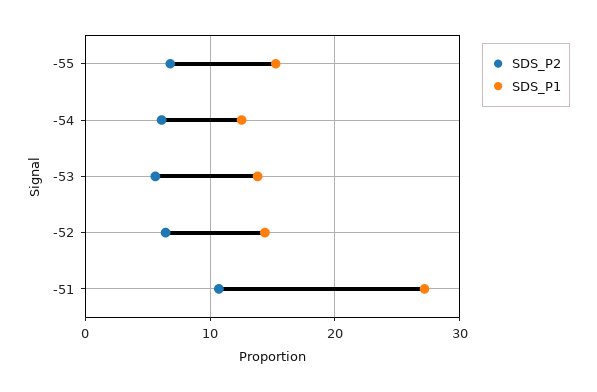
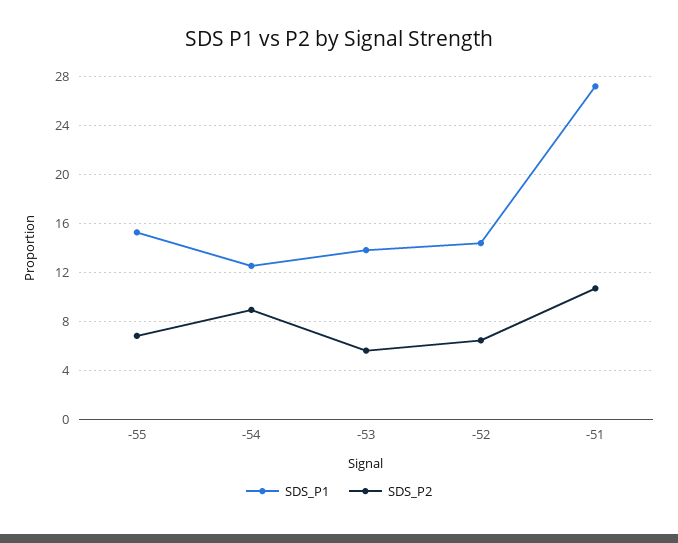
  {
    "SDS_P2": {
      "-55": 7,
-     "-54": 6,
+     "-54": 9,
      "-53": 5.5,
      "-52": 6.5,
      "-51": 10.5
    },
    "SDS_P1": {
      "-55": 15.5,
      "-54": 12.5,
      "-53": 14,
      "-52": 14.5,
      "-51": 27
    }
  }

